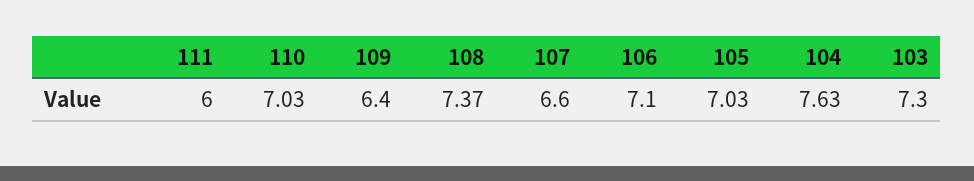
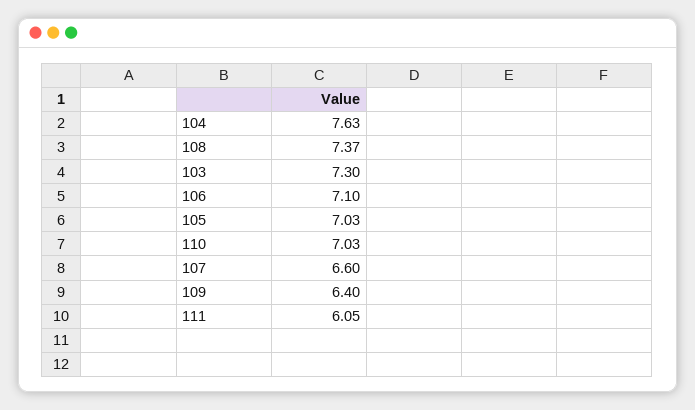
  {
-   "111": 6,
+   "111": 6.05,
    "110": 7.03,
    "109": 6.4,
    "108": 7.37,
    "107": 6.6,
    "106": 7.1,
    "105": 7.03,
    "104": 7.63,
    "103": 7.3
  }

